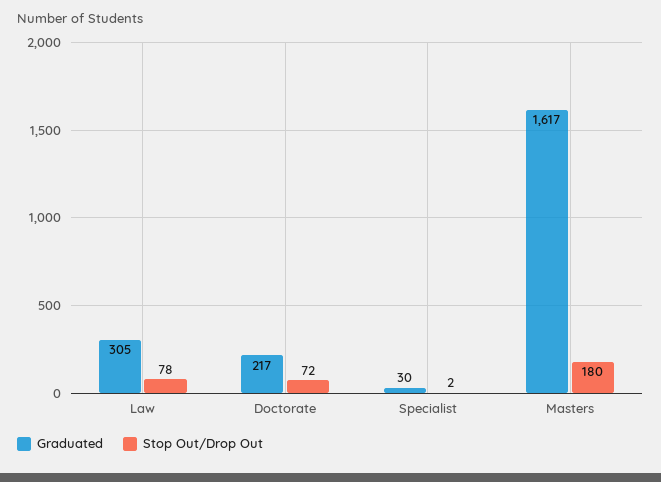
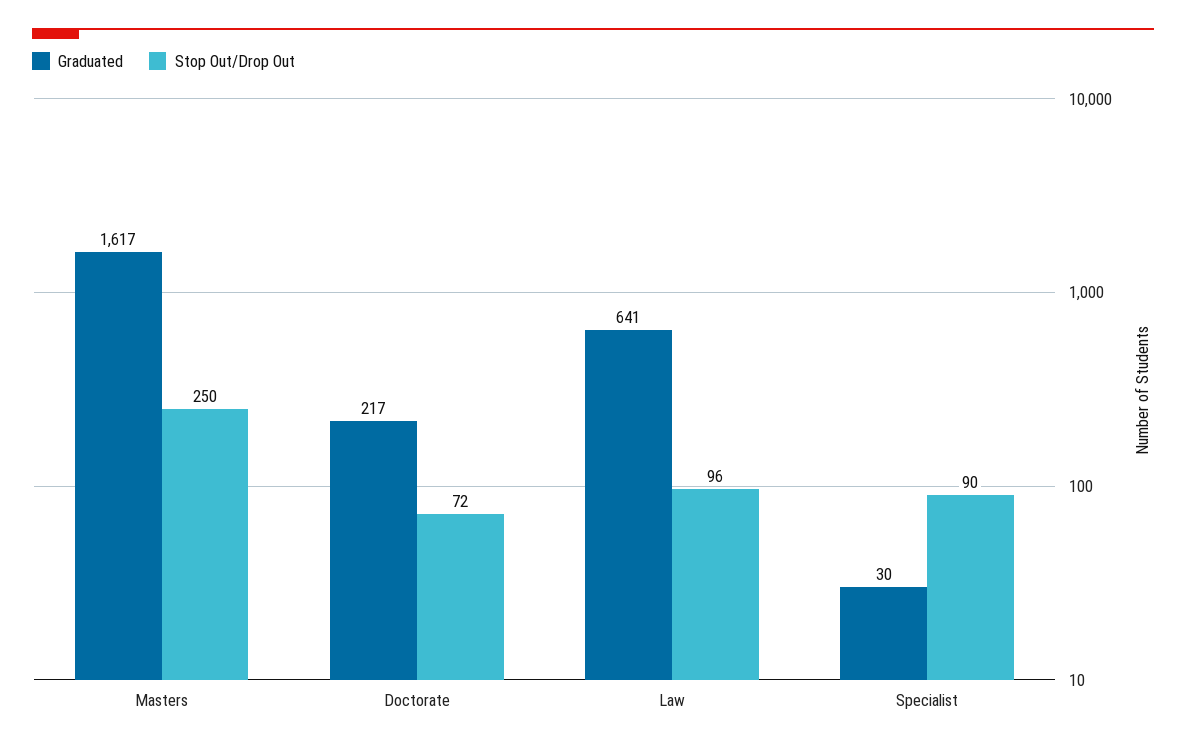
  {
    "Graduated": {
-     "Law": 305,
+     "Law": 641,
      "Doctorate": 217,
      "Specialist": 30,
      "Masters": 1617
    },
    "Stop Out/Drop Out": {
-     "Law": 78,
+     "Law": 96,
      "Doctorate": 72,
-     "Specialist": 2,
+     "Specialist": 90,
-     "Masters": 180
+     "Masters": 250
    }
  }

